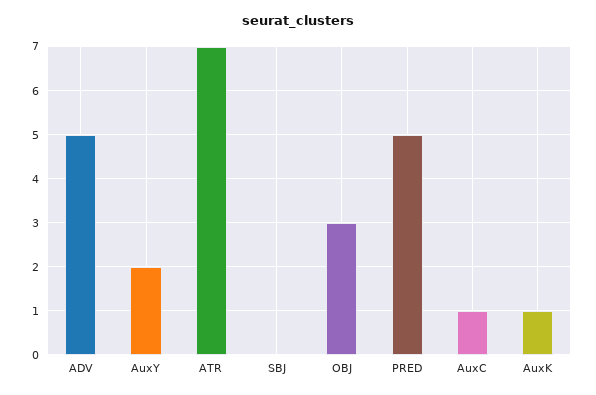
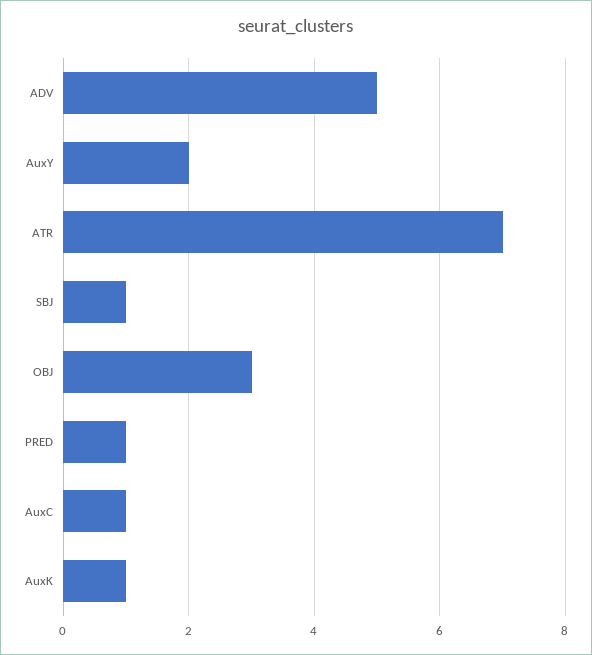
  {
    "ADV": 5,
    "AuxY": 2,
    "ATR": 7,
-   "SBJ": 0,
+   "SBJ": 1,
    "OBJ": 3,
-   "PRED": 5,
+   "PRED": 1,
    "AuxC": 1,
    "AuxK": 1
  }

